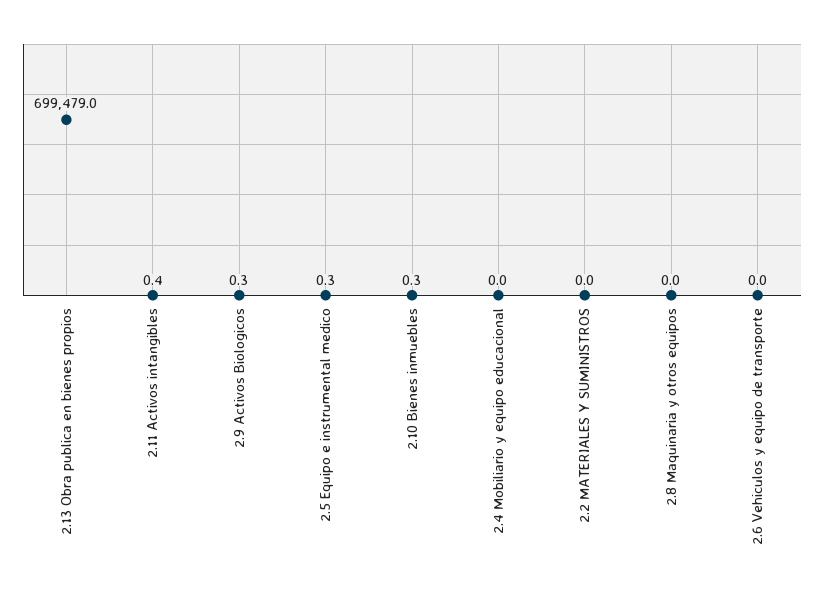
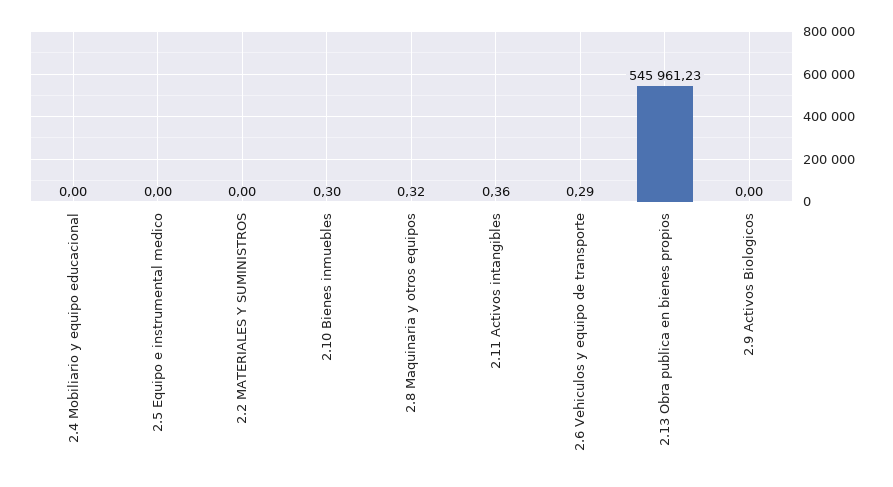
  {
-   "2.13 Obra publica en bienes propios": 699479,
+   "2.13 Obra publica en bienes propios": 545961.23,
    "2.11 Activos intangibles": 0.36,
-   "2.9 Activos Biologicos": 0.3,
+   "2.9 Activos Biologicos": 0,
-   "2.5 Equipo e instrumental medico": 0.3,
+   "2.5 Equipo e instrumental medico": 0,
    "2.10 Bienes inmuebles": 0.3,
    "2.4 Mobiliario y equipo educacional": 0,
    "2.2 MATERIALES Y SUMINISTROS": 0,
-   "2.8 Maquinaria y otros equipos": 0,
+   "2.8 Maquinaria y otros equipos": 0.32,
-   "2.6 Vehiculos y equipo de transporte": 0
+   "2.6 Vehiculos y equipo de transporte": 0.29
  }

